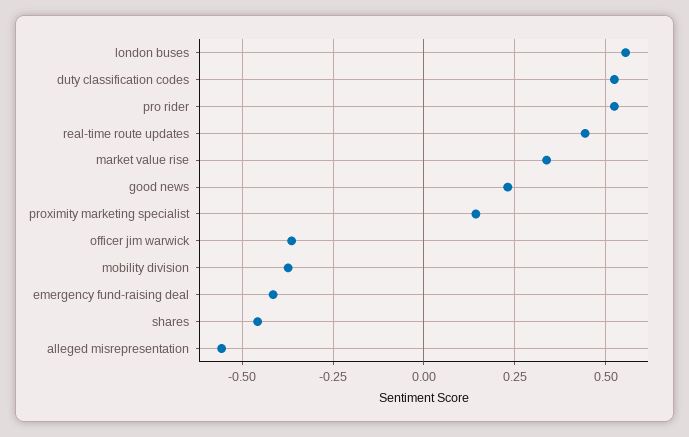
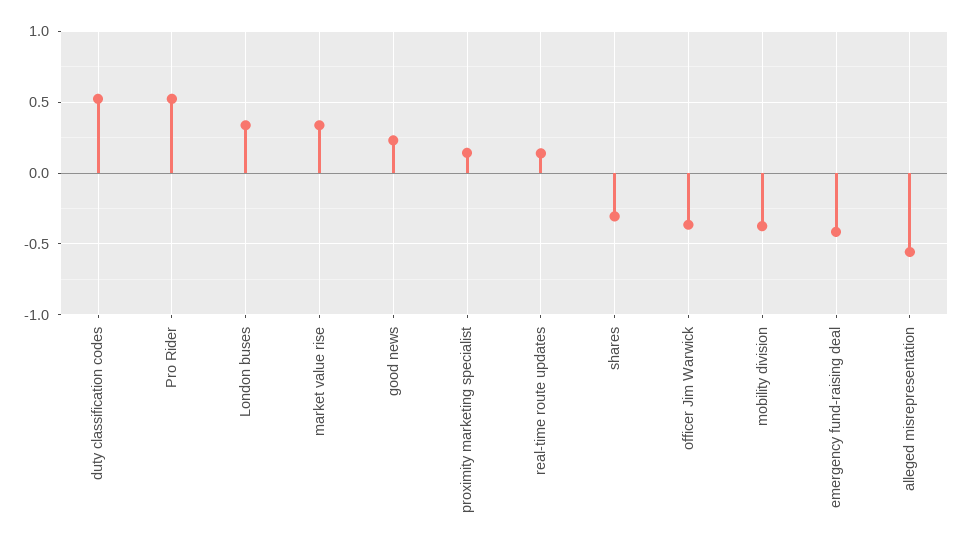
  {
-   "london buses": 0.55,
+   "london buses": 0.35,
    "duty classification codes": 0.525,
    "pro rider": 0.525,
-   "real-time route updates": 0.45,
+   "real-time route updates": 0.15,
    "market value rise": 0.325,
    "good news": 0.225,
    "proximity marketing specialist": 0.15,
    "officer jim warwick": -0.375,
    "mobility division": -0.375,
    "emergency fund-raising deal": -0.425,
-   "shares": -0.45,
+   "shares": -0.3,
    "alleged misrepresentation": -0.55
  }

